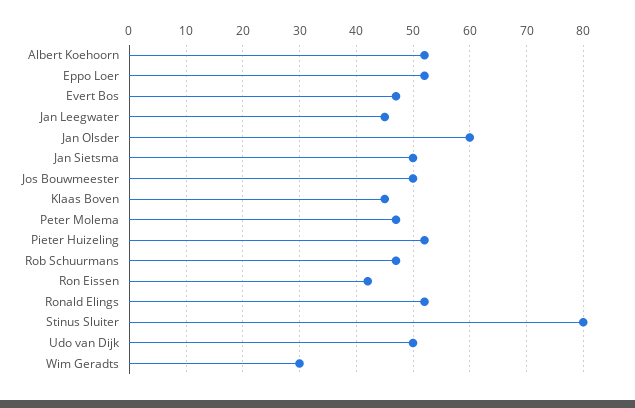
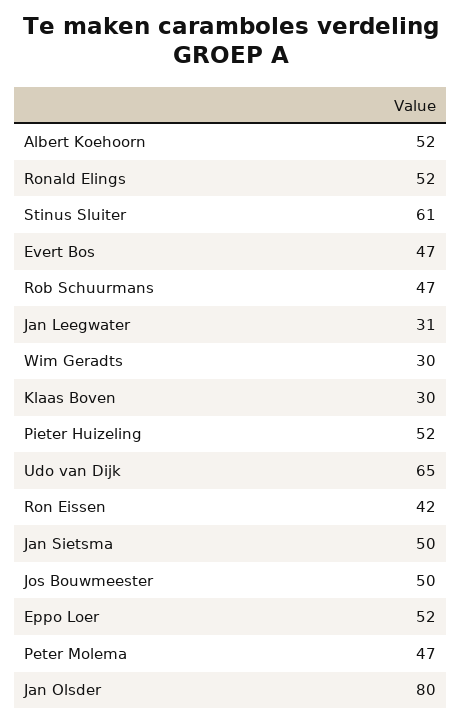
  {
    "Albert Koehoorn": 52,
    "Eppo Loer": 52,
    "Evert Bos": 47,
-   "Jan Leegwater": 45,
+   "Jan Leegwater": 31,
-   "Jan Olsder": 60,
+   "Jan Olsder": 80,
    "Jan Sietsma": 50,
    "Jos Bouwmeester": 50,
-   "Klaas Boven": 45,
+   "Klaas Boven": 30,
    "Peter Molema": 47,
    "Pieter Huizeling": 52,
    "Rob Schuurmans": 47,
    "Ron Eissen": 42,
    "Ronald Elings": 52,
-   "Stinus Sluiter": 80,
+   "Stinus Sluiter": 61,
-   "Udo van Dijk": 50,
+   "Udo van Dijk": 65,
    "Wim Geradts": 30
  }

